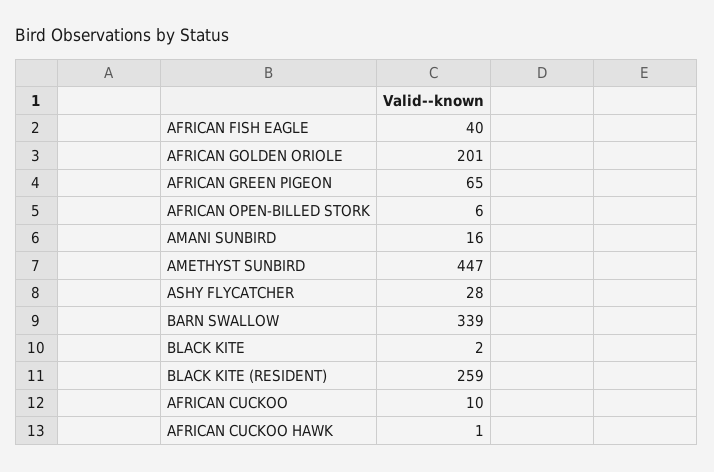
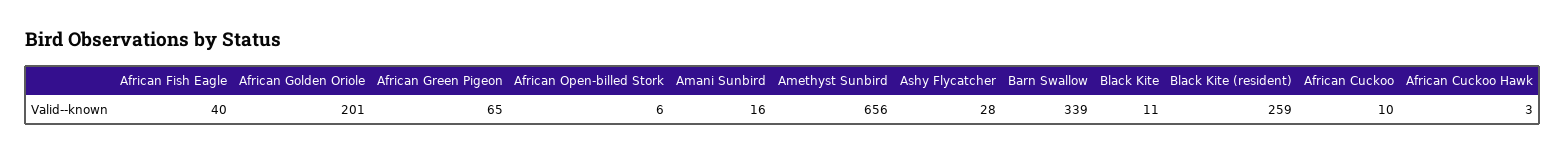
  {
    "AFRICAN FISH EAGLE": 40,
    "AFRICAN GOLDEN ORIOLE": 201,
    "AFRICAN GREEN PIGEON": 65,
    "AFRICAN OPEN-BILLED STORK": 6,
    "AMANI SUNBIRD": 16,
-   "AMETHYST SUNBIRD": 447,
+   "AMETHYST SUNBIRD": 656,
    "ASHY FLYCATCHER": 28,
    "BARN SWALLOW": 339,
-   "BLACK KITE": 2,
+   "BLACK KITE": 11,
    "BLACK KITE (RESIDENT)": 259,
    "AFRICAN CUCKOO": 10,
-   "AFRICAN CUCKOO HAWK": 1
+   "AFRICAN CUCKOO HAWK": 3
  }

